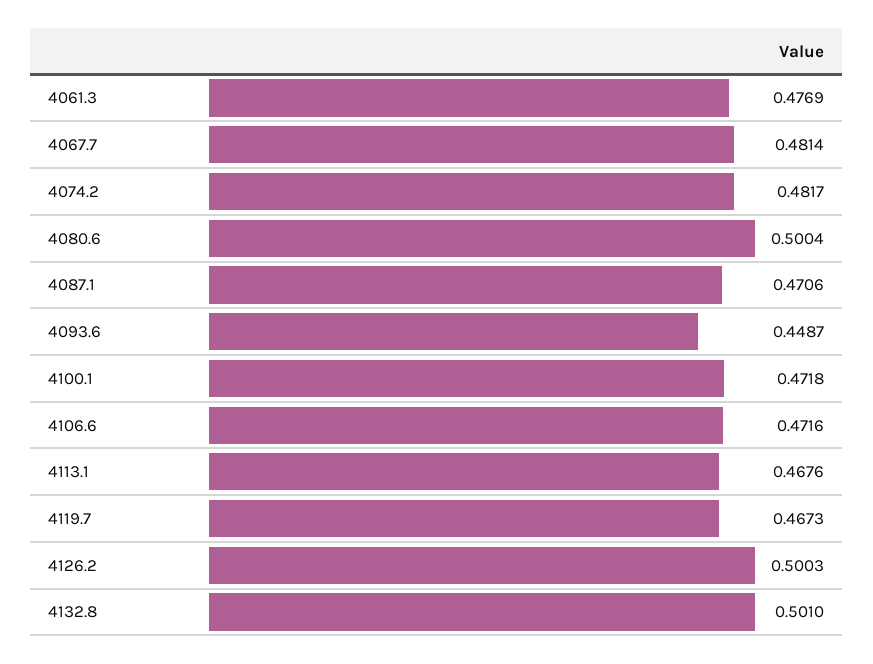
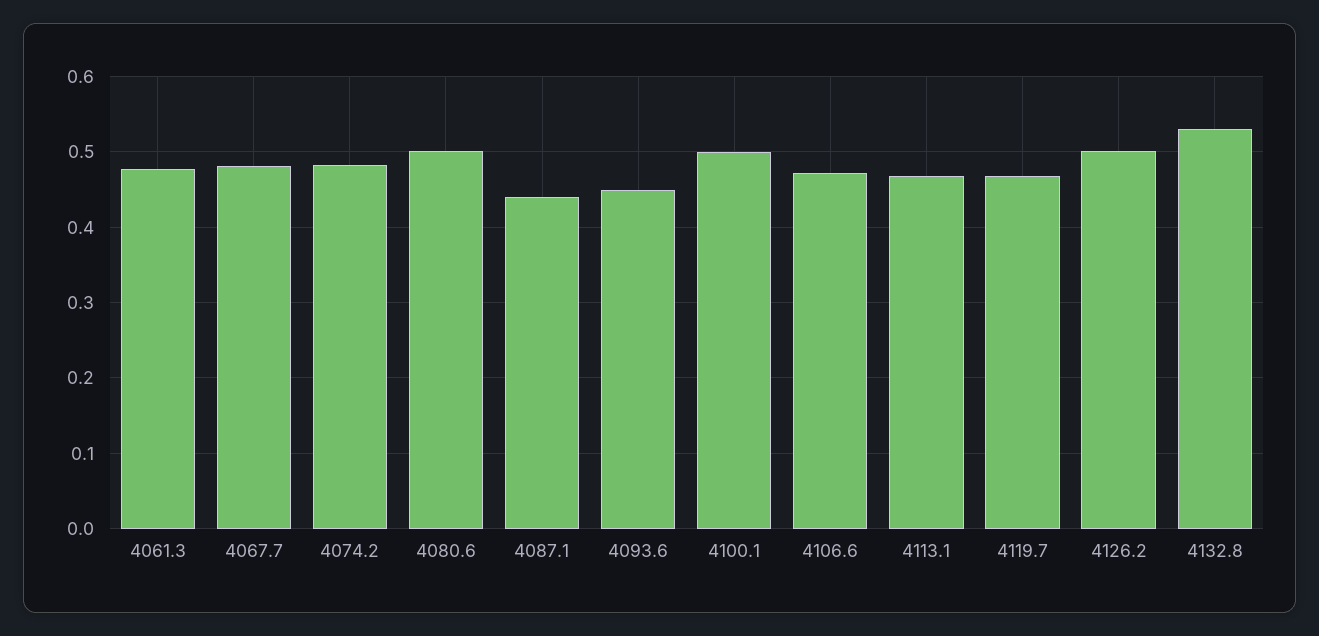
  {
    "4061.3": 0.4769,
    "4067.7": 0.4814,
    "4074.2": 0.4817,
    "4080.6": 0.5004,
-   "4087.1": 0.4706,
+   "4087.1": 0.44,
    "4093.6": 0.4487,
-   "4100.1": 0.4718,
+   "4100.1": 0.5,
    "4106.6": 0.4716,
    "4113.1": 0.4676,
    "4119.7": 0.4673,
    "4126.2": 0.5003,
-   "4132.8": 0.501
+   "4132.8": 0.53
  }

